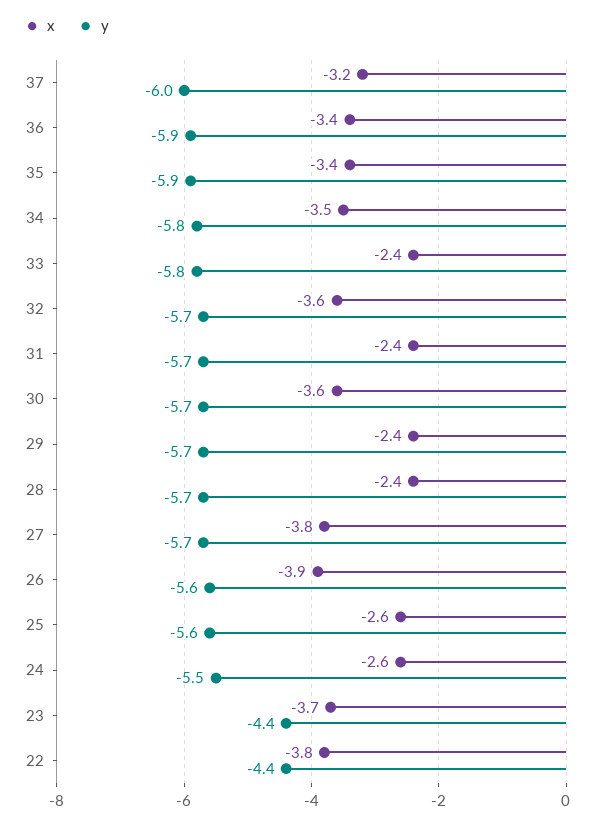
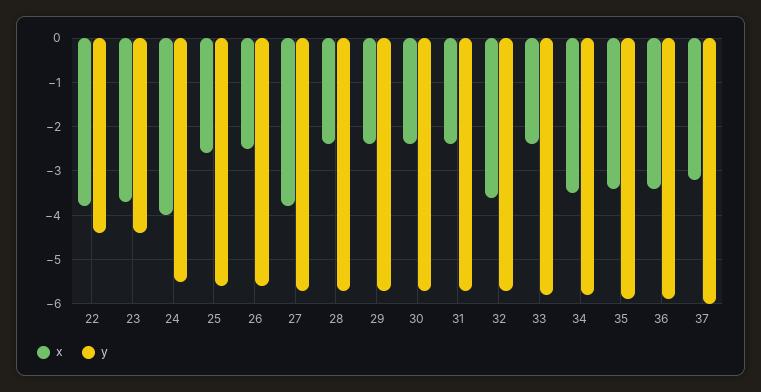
  {
    "x": {
      "37": -3.2,
      "36": -3.4,
      "35": -3.4,
      "34": -3.5,
      "33": -2.4,
      "32": -3.6,
      "31": -2.4,
-     "30": -3.6,
+     "30": -2.5,
      "29": -2.4,
      "28": -2.4,
      "27": -3.8,
-     "26": -3.9,
+     "26": -2.5,
      "25": -2.6,
-     "24": -2.6,
+     "24": -4,
      "23": -3.7,
      "22": -3.8
    },
    "y": {
      "37": -6,
      "36": -5.9,
      "35": -5.9,
      "34": -5.8,
      "33": -5.8,
      "32": -5.7,
      "31": -5.7,
      "30": -5.7,
      "29": -5.7,
      "28": -5.7,
      "27": -5.7,
      "26": -5.6,
      "25": -5.6,
      "24": -5.5,
      "23": -4.4,
      "22": -4.4
    }
  }

